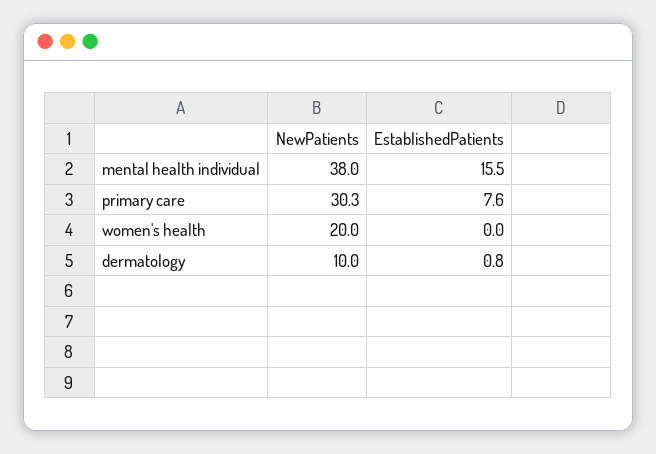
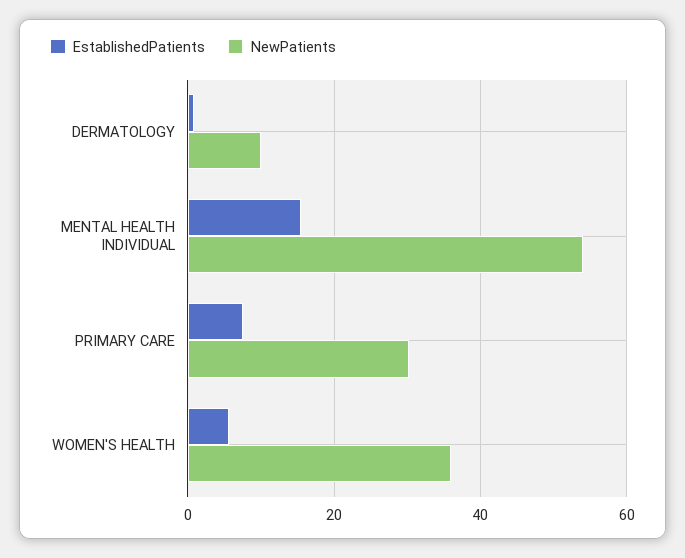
  {
    "NewPatients": {
-     "mental health individual": 38,
+     "mental health individual": 54,
      "primary care": 30.3,
-     "women's health": 20,
+     "women's health": 36,
      "dermatology": 10
    },
    "EstablishedPatients": {
      "mental health individual": 15.5,
      "primary care": 7.6,
-     "women's health": 0,
+     "women's health": 6,
      "dermatology": 0.8
    }
  }

